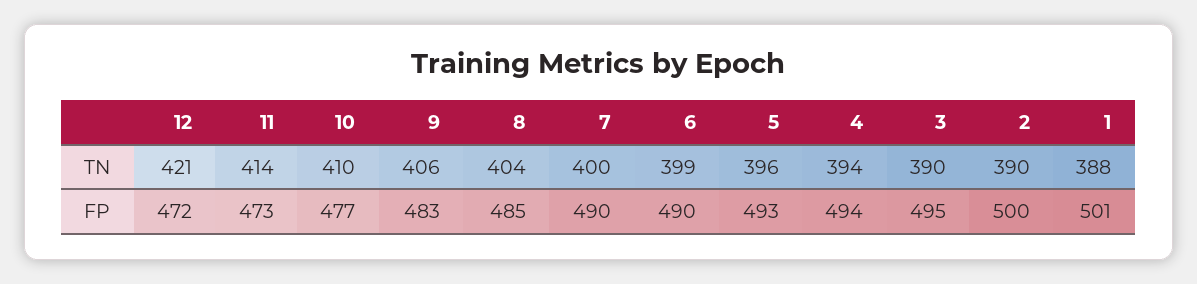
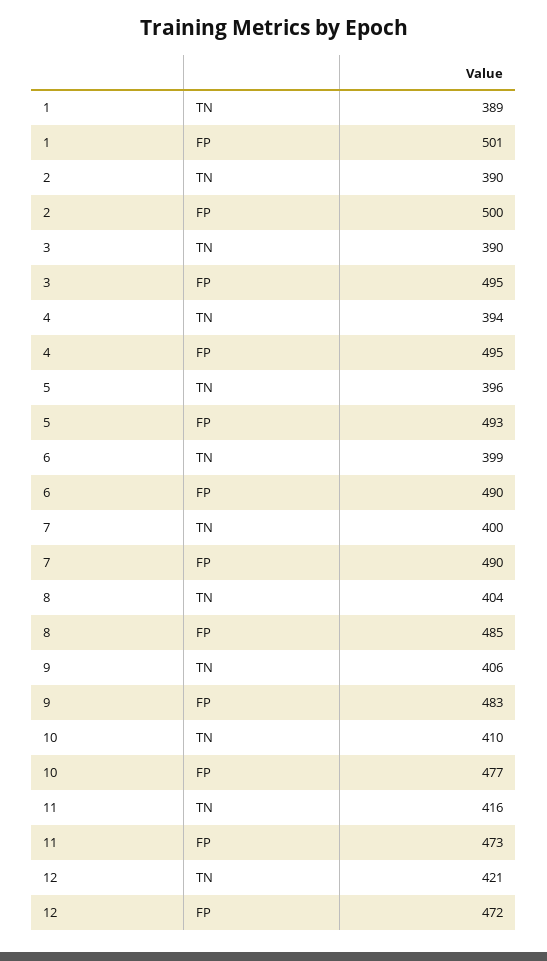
  {
    "12": {
      "TN": 421,
      "FP": 472
    },
    "11": {
-     "TN": 414,
+     "TN": 416,
      "FP": 473
    },
    "10": {
      "TN": 410,
      "FP": 477
    },
    "9": {
      "TN": 406,
      "FP": 483
    },
    "8": {
      "TN": 404,
      "FP": 485
    },
    "7": {
      "TN": 400,
      "FP": 490
    },
    "6": {
      "TN": 399,
      "FP": 490
    },
    "5": {
      "TN": 396,
      "FP": 493
    },
    "4": {
      "TN": 394,
-     "FP": 494
+     "FP": 495
    },
    "3": {
      "TN": 390,
      "FP": 495
    },
    "2": {
      "TN": 390,
      "FP": 500
    },
    "1": {
-     "TN": 388,
+     "TN": 389,
      "FP": 501
    }
  }

